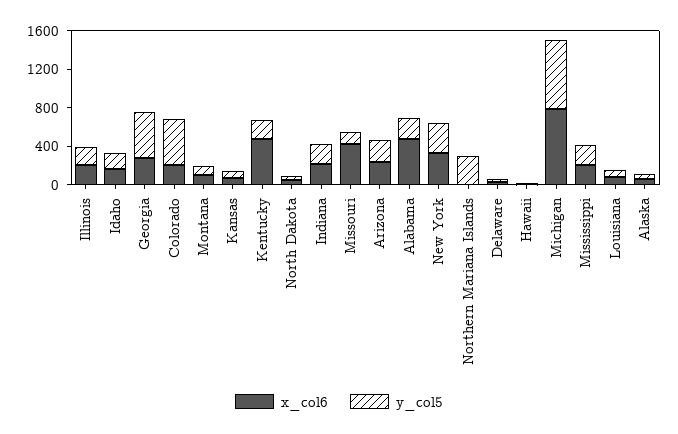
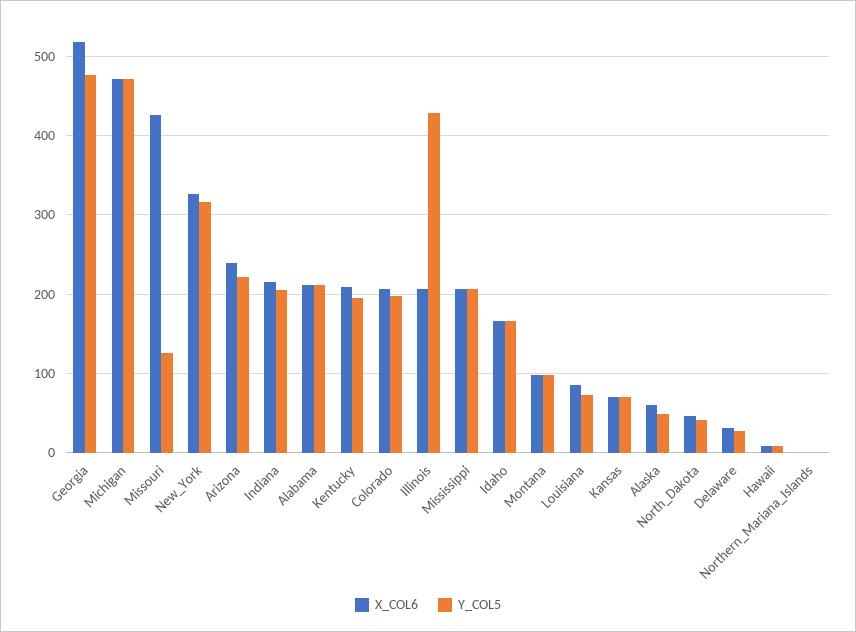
  {
    "x_col6": {
      "Illinois": 210,
      "Idaho": 170,
-     "Georgia": 300,
+     "Georgia": 520,
      "Colorado": 210,
      "Montana": 100,
      "Kansas": 70,
-     "Kentucky": 500,
+     "Kentucky": 210,
      "North Dakota": 50,
      "Indiana": 220,
      "Missouri": 430,
      "Arizona": 240,
-     "Alabama": 500,
+     "Alabama": 210,
      "New York": 330,
      "Northern Mariana Islands": 0,
      "Delaware": 30,
      "Hawaii": 10,
-     "Michigan": 800,
+     "Michigan": 470,
      "Mississippi": 210,
      "Louisiana": 90,
      "Alaska": 60
    },
    "y_col5": {
-     "Illinois": 200,
+     "Illinois": 430,
      "Idaho": 170,
      "Georgia": 480,
-     "Colorado": 500,
+     "Colorado": 200,
      "Montana": 100,
      "Kansas": 70,
      "Kentucky": 200,
      "North Dakota": 40,
      "Indiana": 210,
      "Missouri": 130,
      "Arizona": 220,
      "Alabama": 210,
      "New York": 320,
-     "Northern Mariana Islands": 300,
+     "Northern Mariana Islands": 0,
      "Delaware": 30,
      "Hawaii": 10,
-     "Michigan": 700,
+     "Michigan": 470,
      "Mississippi": 210,
      "Louisiana": 70,
      "Alaska": 50
    }
  }

